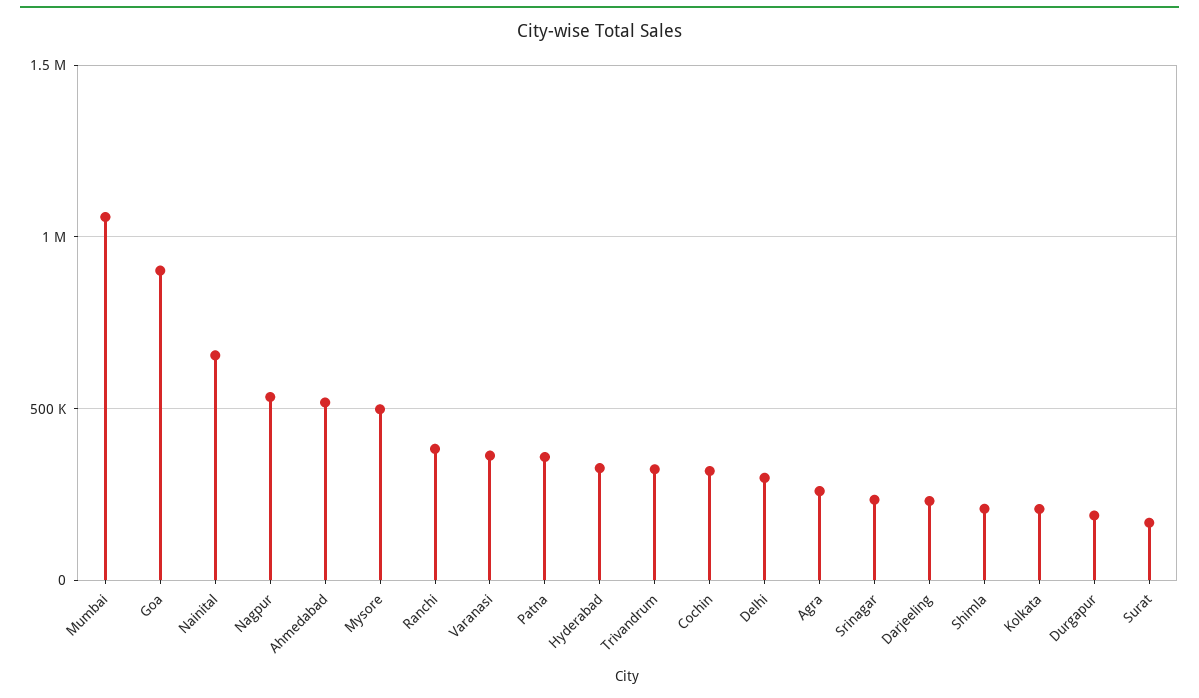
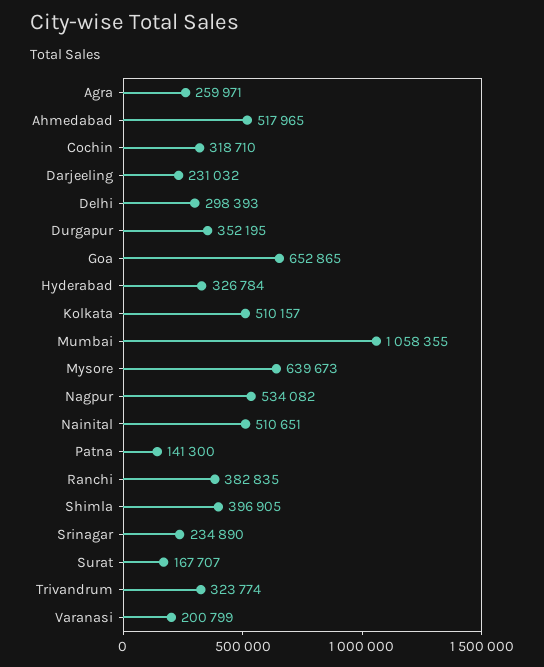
  {
    "Mumbai": 1058355,
-   "Goa": 900000,
+   "Goa": 652865,
-   "Nainital": 650000,
+   "Nainital": 510651,
    "Nagpur": 534082,
    "Ahmedabad": 517965,
-   "Mysore": 500000,
+   "Mysore": 639673,
    "Ranchi": 382835,
-   "Varanasi": 350000,
+   "Varanasi": 200799,
-   "Patna": 350000,
+   "Patna": 141300,
    "Hyderabad": 326784,
    "Trivandrum": 323774,
    "Cochin": 318710,
    "Delhi": 298393,
    "Agra": 259971,
    "Srinagar": 234890,
    "Darjeeling": 231032,
-   "Shimla": 200000,
+   "Shimla": 396905,
-   "Kolkata": 200000,
+   "Kolkata": 510157,
-   "Durgapur": 200000,
+   "Durgapur": 352195,
    "Surat": 167707
  }

